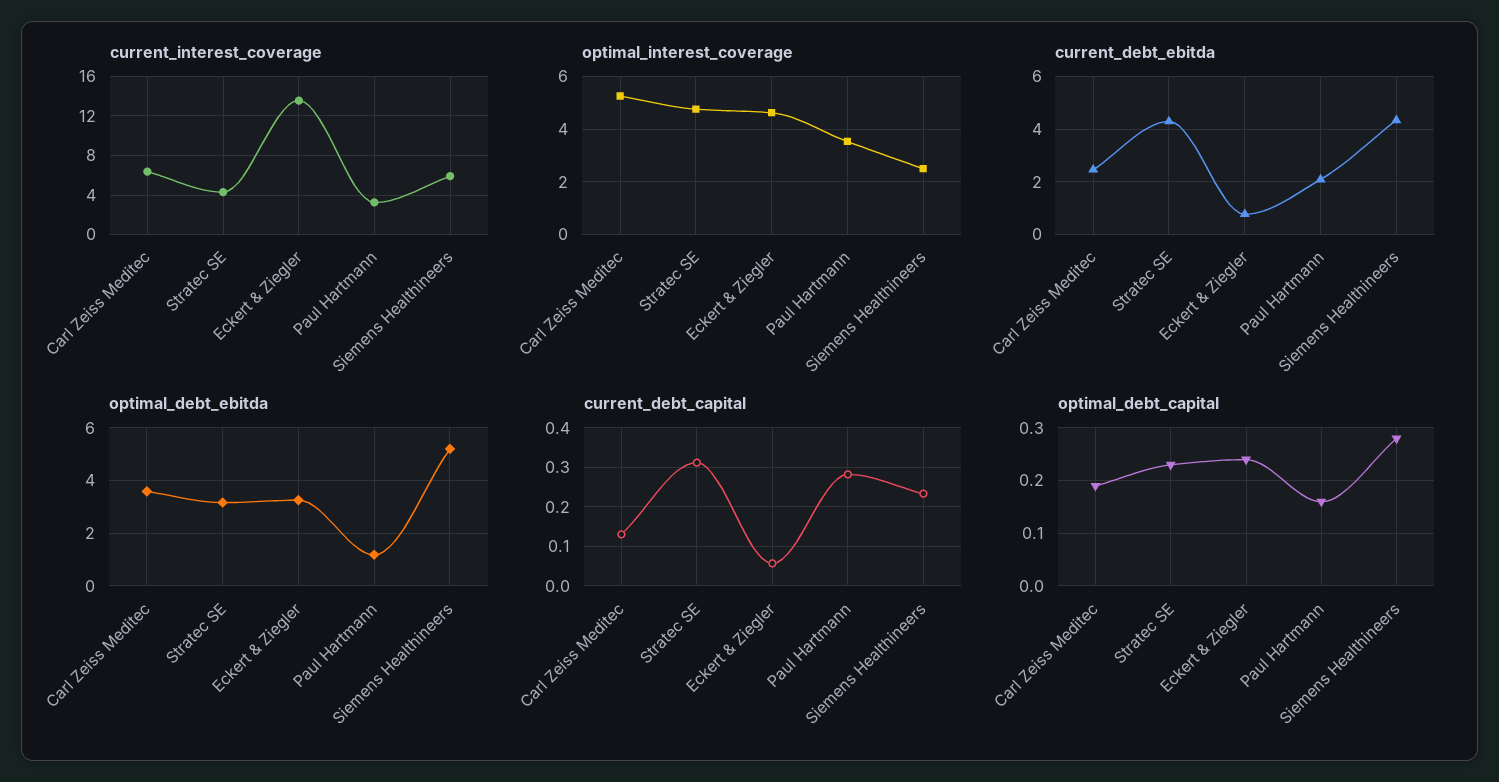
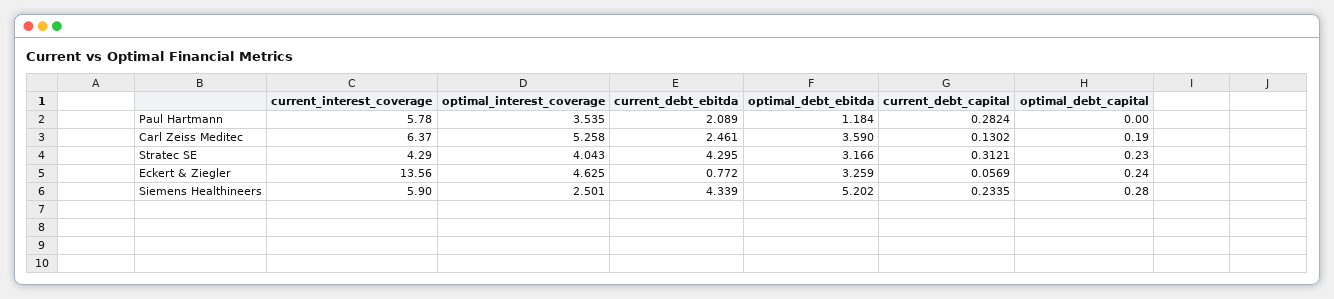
  {
    "current_interest_coverage": {
      "Carl Zeiss Meditec": 6.37,
      "Stratec SE": 4.29,
      "Eckert & Ziegler": 13.56,
-     "Paul Hartmann": 3,
+     "Paul Hartmann": 5.78,
      "Siemens Healthineers": 5.9
    },
    "optimal_interest_coverage": {
      "Carl Zeiss Meditec": 5.258,
-     "Stratec SE": 4.75,
+     "Stratec SE": 4.043,
      "Eckert & Ziegler": 4.625,
      "Paul Hartmann": 3.535,
      "Siemens Healthineers": 2.501
    },
    "current_debt_ebitda": {
      "Carl Zeiss Meditec": 2.461,
      "Stratec SE": 4.295,
      "Eckert & Ziegler": 0.772,
      "Paul Hartmann": 2.089,
      "Siemens Healthineers": 4.339
    },
    "optimal_debt_ebitda": {
      "Carl Zeiss Meditec": 3.59,
      "Stratec SE": 3.166,
      "Eckert & Ziegler": 3.259,
      "Paul Hartmann": 1.184,
      "Siemens Healthineers": 5.202
    },
    "current_debt_capital": {
      "Carl Zeiss Meditec": 0.1302,
      "Stratec SE": 0.3121,
      "Eckert & Ziegler": 0.0569,
      "Paul Hartmann": 0.2824,
      "Siemens Healthineers": 0.2335
    },
    "optimal_debt_capital": {
      "Carl Zeiss Meditec": 0.19,
      "Stratec SE": 0.23,
      "Eckert & Ziegler": 0.24,
-     "Paul Hartmann": 0.15,
+     "Paul Hartmann": 0,
      "Siemens Healthineers": 0.28
    }
  }

